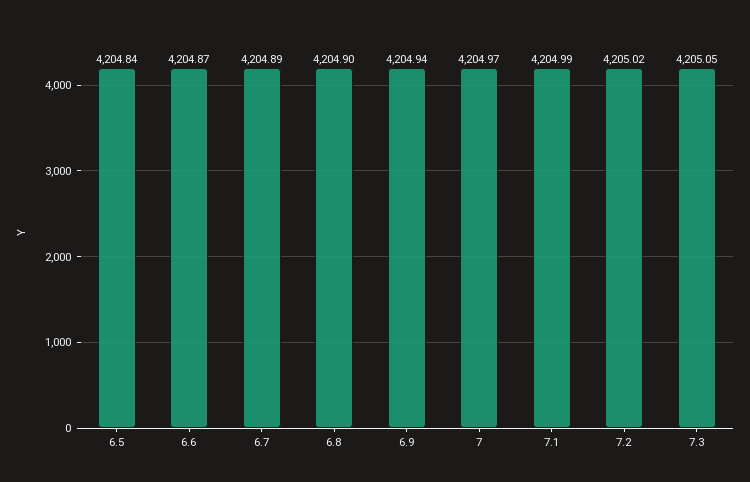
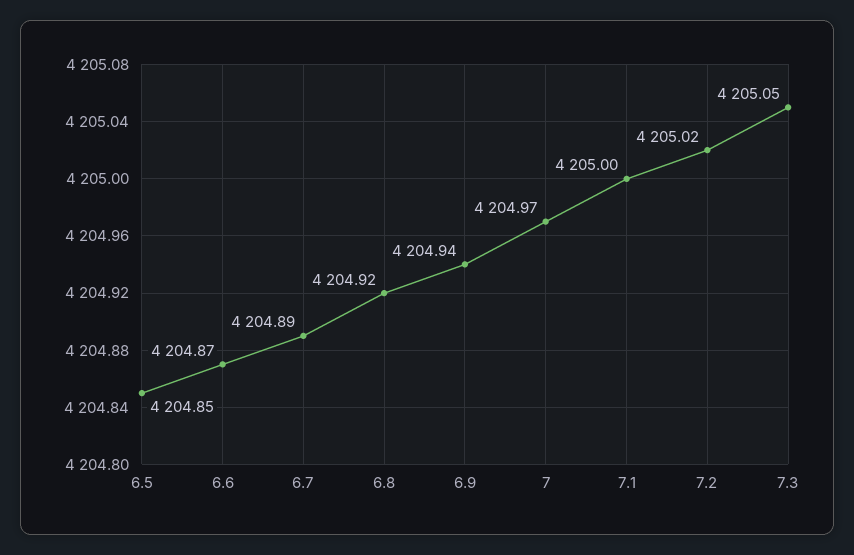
  {
-   "6.5": 4204.84,
+   "6.5": 4204.85,
    "6.6": 4204.87,
    "6.7": 4204.89,
-   "6.8": 4204.9,
+   "6.8": 4204.92,
    "6.9": 4204.94,
    "7": 4204.97,
-   "7.1": 4204.99,
+   "7.1": 4205,
    "7.2": 4205.02,
    "7.3": 4205.05
  }

